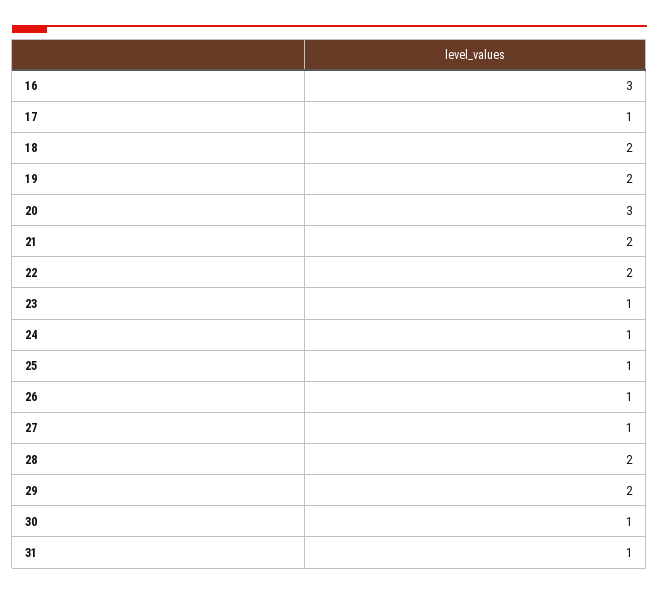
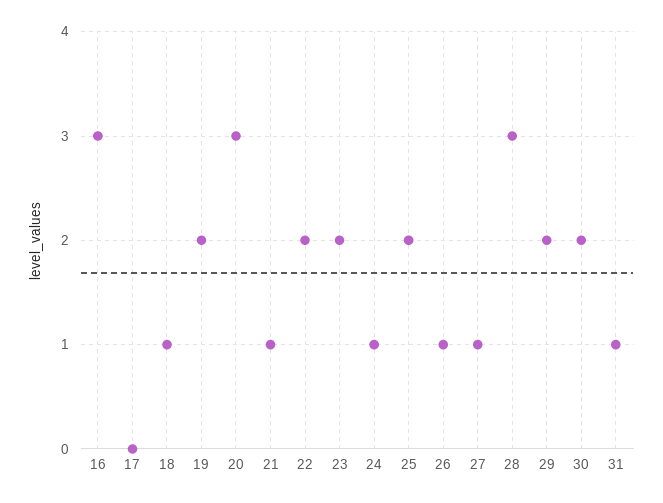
  {
    "16": 3,
-   "17": 1,
+   "17": 0,
-   "18": 2,
+   "18": 1,
    "19": 2,
    "20": 3,
-   "21": 2,
+   "21": 1,
    "22": 2,
-   "23": 1,
+   "23": 2,
    "24": 1,
-   "25": 1,
+   "25": 2,
    "26": 1,
    "27": 1,
-   "28": 2,
+   "28": 3,
    "29": 2,
-   "30": 1,
+   "30": 2,
    "31": 1
  }

